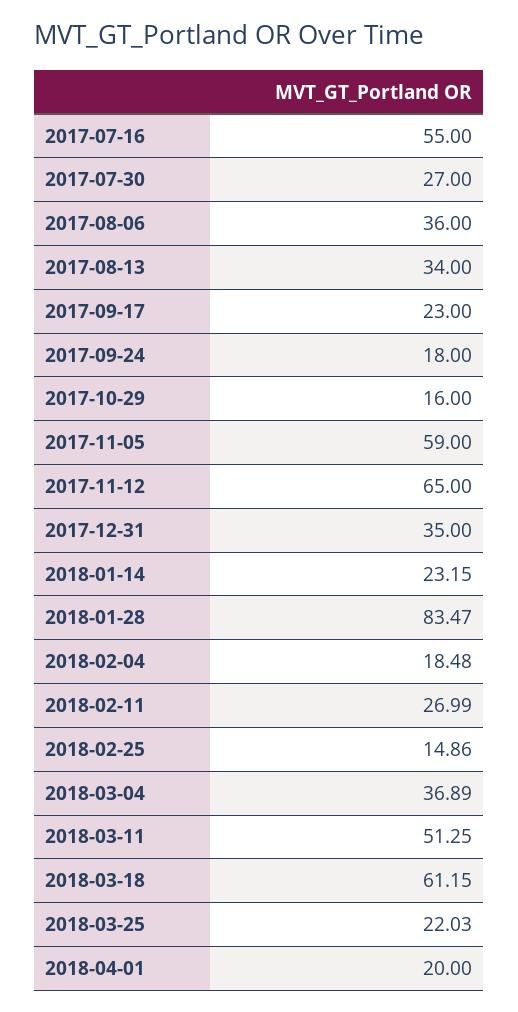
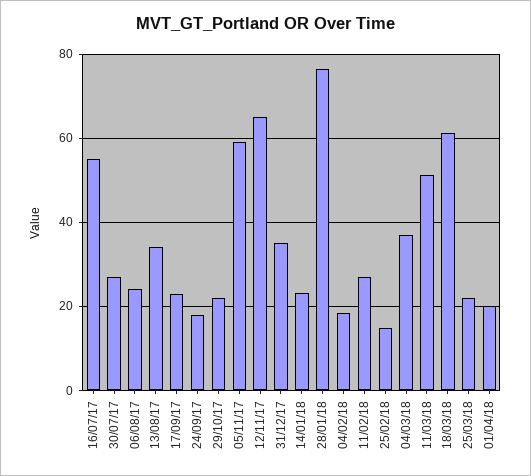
  {
    "2017-07-16": 55,
    "2017-07-30": 27,
-   "2017-08-06": 36,
+   "2017-08-06": 24,
    "2017-08-13": 34,
    "2017-09-17": 23,
    "2017-09-24": 18,
-   "2017-10-29": 16,
+   "2017-10-29": 22,
    "2017-11-05": 59,
    "2017-11-12": 65,
    "2017-12-31": 35,
    "2018-01-14": 23.15,
-   "2018-01-28": 83.47,
+   "2018-01-28": 76,
    "2018-02-04": 18.48,
    "2018-02-11": 26.99,
    "2018-02-25": 14.86,
    "2018-03-04": 36.89,
    "2018-03-11": 51.25,
    "2018-03-18": 61.15,
    "2018-03-25": 22.03,
    "2018-04-01": 20
  }

